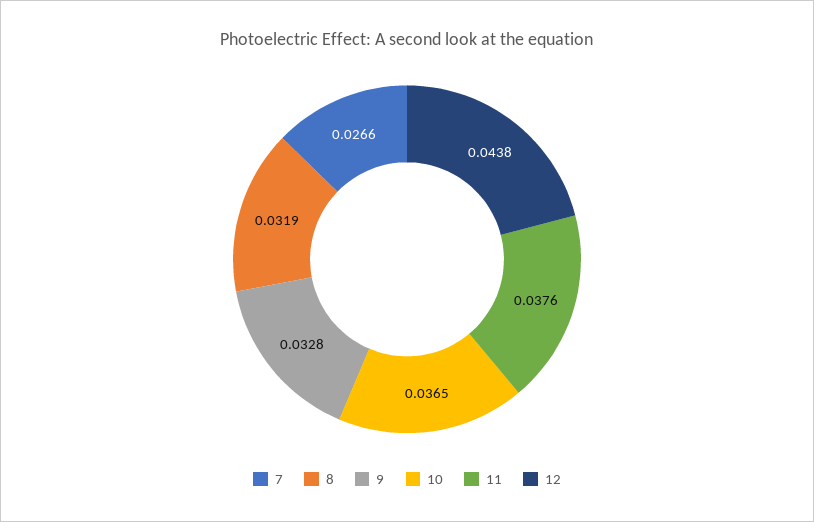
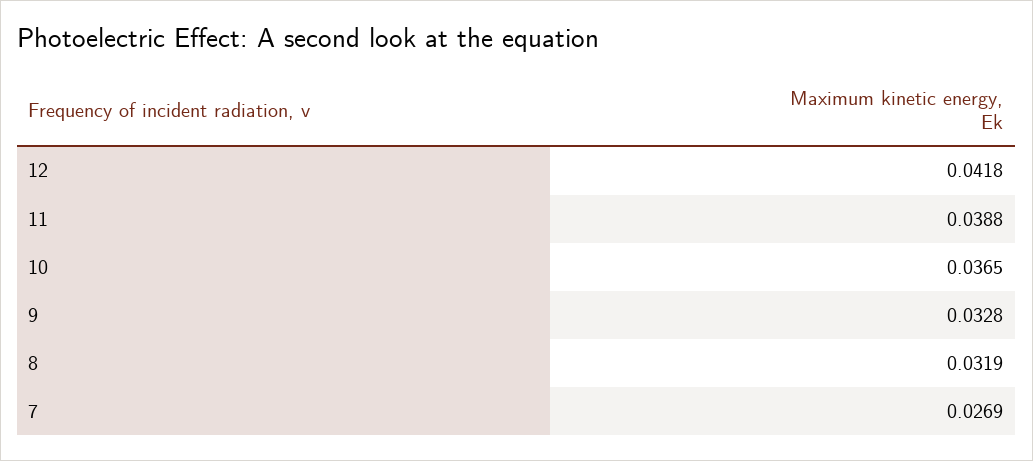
  {
-   "7": 0.0266,
+   "7": 0.0269,
    "8": 0.0319,
    "9": 0.0328,
    "10": 0.0365,
-   "11": 0.0376,
+   "11": 0.0388,
-   "12": 0.0438
+   "12": 0.0418
  }

